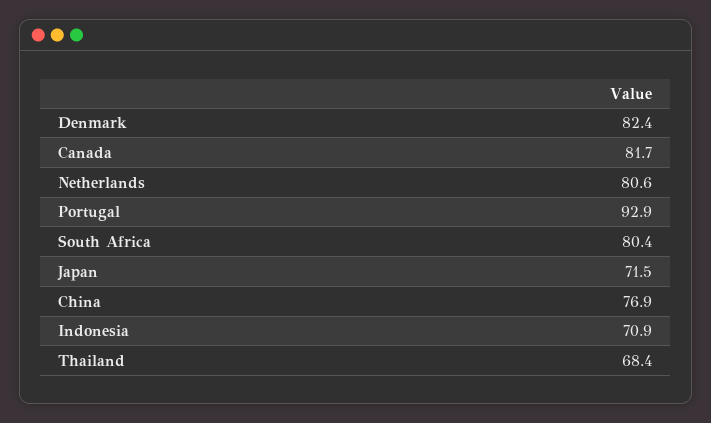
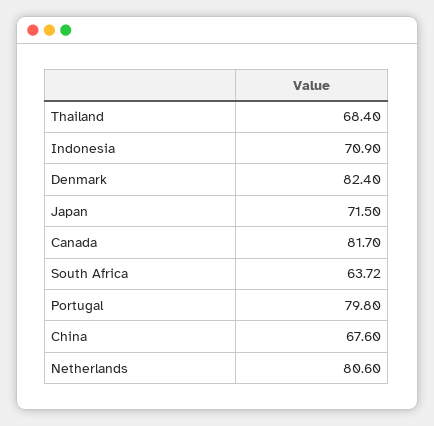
  {
    "Denmark": 82.4,
    "Canada": 81.7,
    "Netherlands": 80.6,
-   "Portugal": 92.9,
+   "Portugal": 79.8,
-   "South Africa": 80.4,
+   "South Africa": 63.72,
    "Japan": 71.5,
-   "China": 76.9,
+   "China": 67.6,
    "Indonesia": 70.9,
    "Thailand": 68.4
  }

